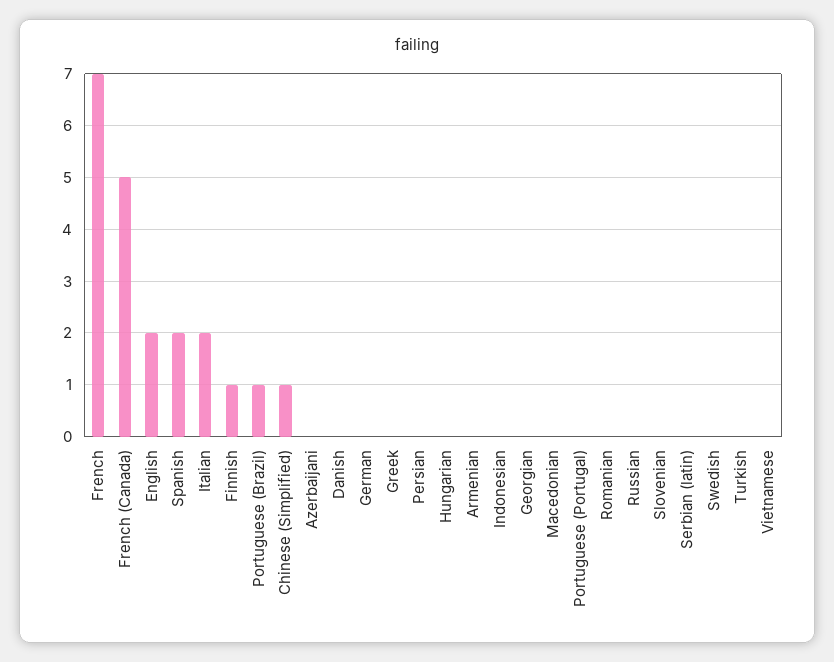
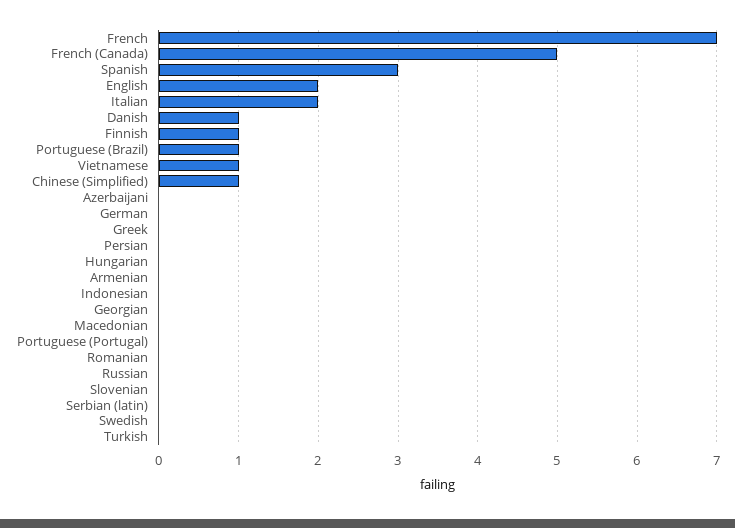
  {
    "French": 7,
    "French (Canada)": 5,
    "English": 2,
-   "Spanish": 2,
+   "Spanish": 3,
    "Italian": 2,
    "Finnish": 1,
    "Portuguese (Brazil)": 1,
    "Chinese (Simplified)": 1,
    "Azerbaijani": 0,
-   "Danish": 0,
+   "Danish": 1,
    "German": 0,
    "Greek": 0,
    "Persian": 0,
    "Hungarian": 0,
    "Armenian": 0,
    "Indonesian": 0,
    "Georgian": 0,
    "Macedonian": 0,
    "Portuguese (Portugal)": 0,
    "Romanian": 0,
    "Russian": 0,
    "Slovenian": 0,
    "Serbian (latin)": 0,
    "Swedish": 0,
    "Turkish": 0,
-   "Vietnamese": 0
+   "Vietnamese": 1
  }

